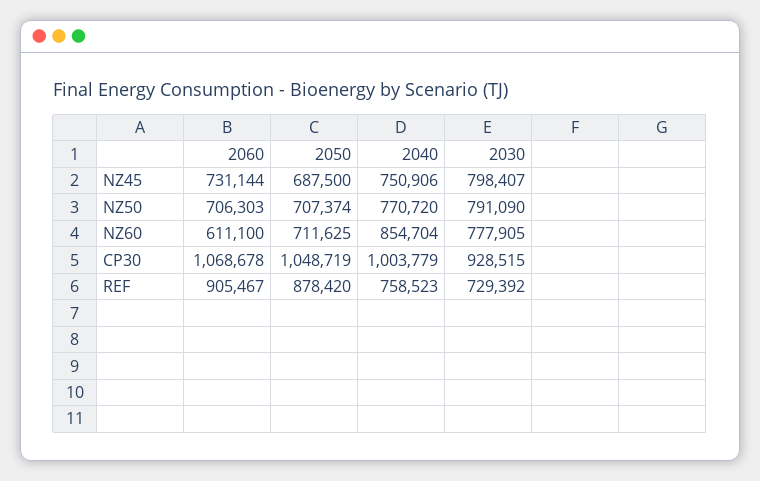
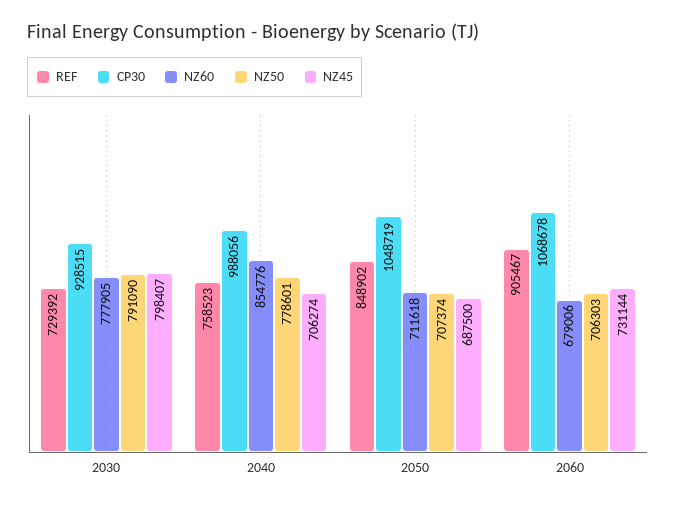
  {
    "NZ45": {
      "2060": 731144,
      "2050": 687500,
-     "2040": 750906,
+     "2040": 706274,
      "2030": 798407
    },
    "NZ50": {
      "2060": 706303,
      "2050": 707374,
-     "2040": 770720,
+     "2040": 778601,
      "2030": 791090
    },
    "NZ60": {
-     "2060": 611100,
+     "2060": 679006,
-     "2050": 711625,
+     "2050": 711618,
-     "2040": 854704,
+     "2040": 854776,
      "2030": 777905
    },
    "CP30": {
      "2060": 1068678,
      "2050": 1048719,
-     "2040": 1003779,
+     "2040": 988056,
      "2030": 928515
    },
    "REF": {
      "2060": 905467,
-     "2050": 878420,
+     "2050": 848902,
      "2040": 758523,
      "2030": 729392
    }
  }

